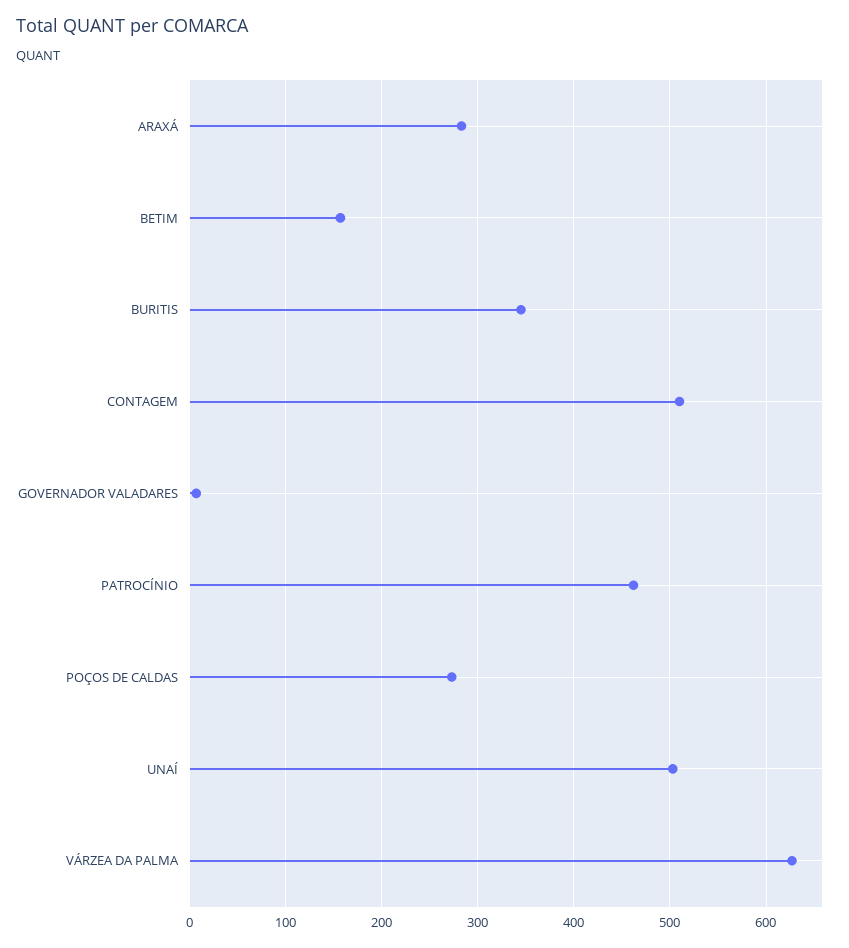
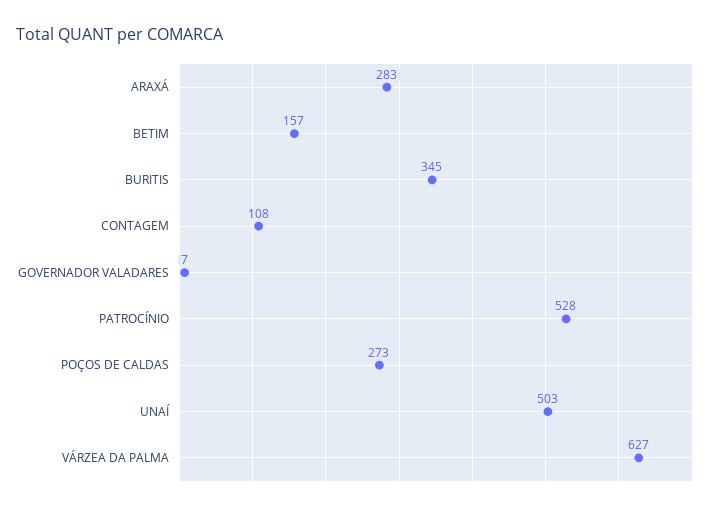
  {
    "ARAXÁ": 283,
    "BETIM": 157,
    "BURITIS": 345,
-   "CONTAGEM": 510,
+   "CONTAGEM": 108,
    "GOVERNADOR VALADARES": 7,
-   "PATROCÍNIO": 460,
+   "PATROCÍNIO": 528,
    "POÇOS DE CALDAS": 273,
    "UNAÍ": 503,
    "VÁRZEA DA PALMA": 627
  }

